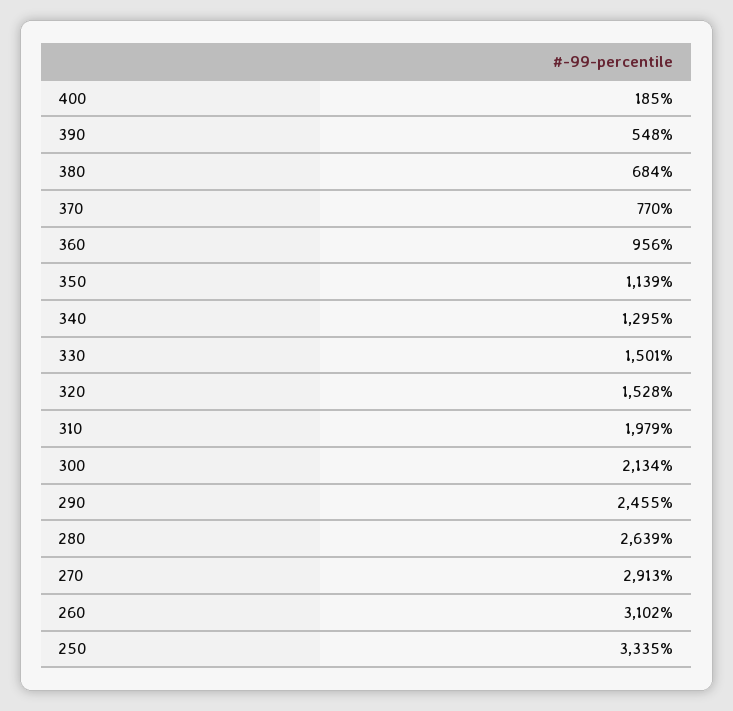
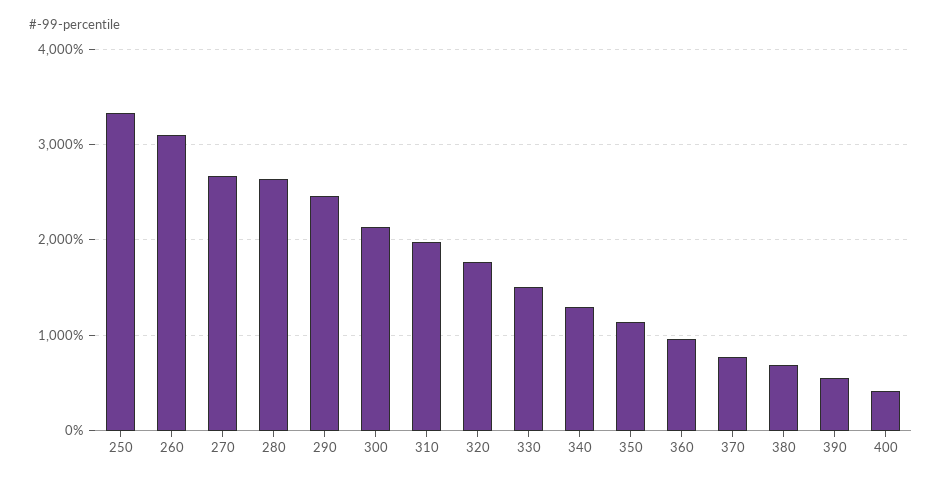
  {
-   "400": 185,
+   "400": 400,
    "390": 548,
    "380": 684,
    "370": 770,
    "360": 956,
    "350": 1139,
    "340": 1295,
    "330": 1501,
-   "320": 1528,
+   "320": 1800,
    "310": 1979,
    "300": 2134,
    "290": 2455,
    "280": 2639,
-   "270": 2913,
+   "270": 2700,
    "260": 3102,
    "250": 3335
  }

